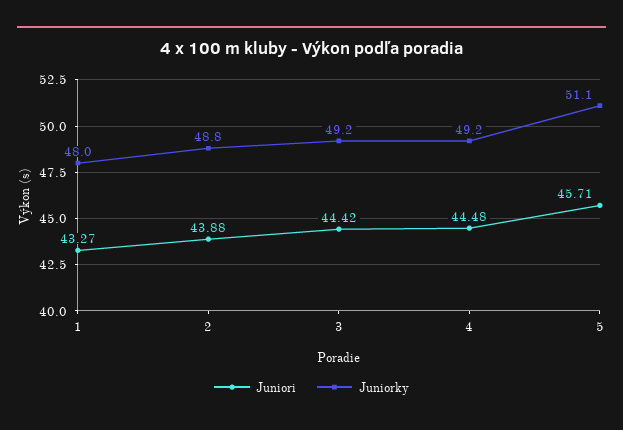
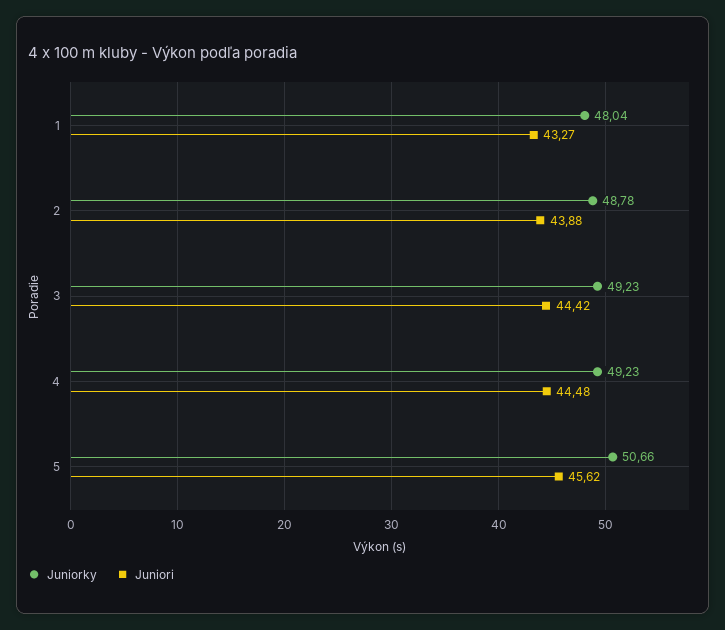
  {
    "Juniori": {
      "1": 43.27,
      "2": 43.88,
      "3": 44.42,
      "4": 44.48,
-     "5": 45.71
+     "5": 45.62
    },
    "Juniorky": {
      "1": 48.04,
      "2": 48.78,
      "3": 49.23,
      "4": 49.23,
-     "5": 51.1
+     "5": 50.66
    }
  }

